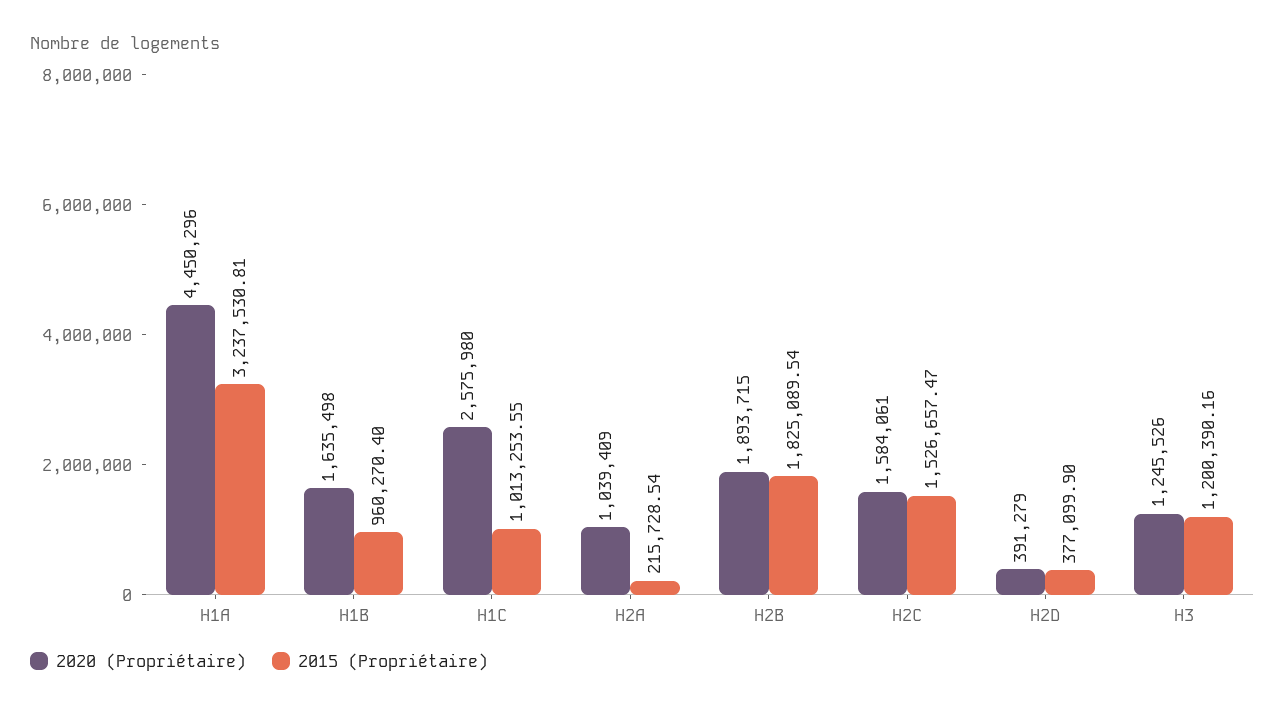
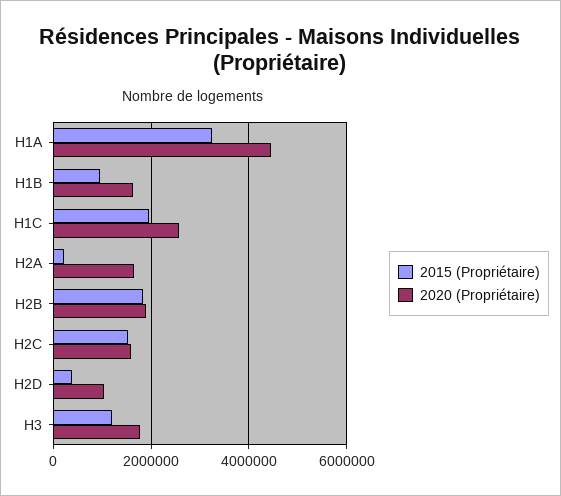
  {
    "2020 (Propriétaire)": {
      "H1A": 4450296,
      "H1B": 1635498,
      "H1C": 2575980,
-     "H2A": 1039409,
+     "H2A": 1600000,
      "H2B": 1893715,
      "H2C": 1584061,
-     "H2D": 391279,
+     "H2D": 1000000,
-     "H3": 1245526
+     "H3": 1800000
    },
    "2015 (Propriétaire)": {
      "H1A": 3237530.81,
      "H1B": 960270.4,
-     "H1C": 1013253.55,
+     "H1C": 2000000,
      "H2A": 215728.54,
      "H2B": 1825089.54,
      "H2C": 1526657.47,
      "H2D": 377099.9,
      "H3": 1200390.16
    }
  }

